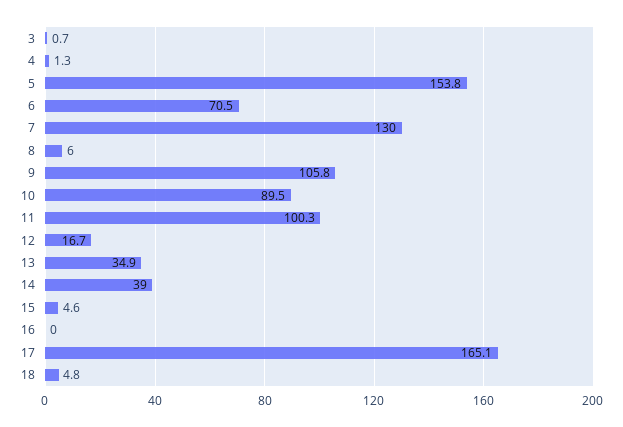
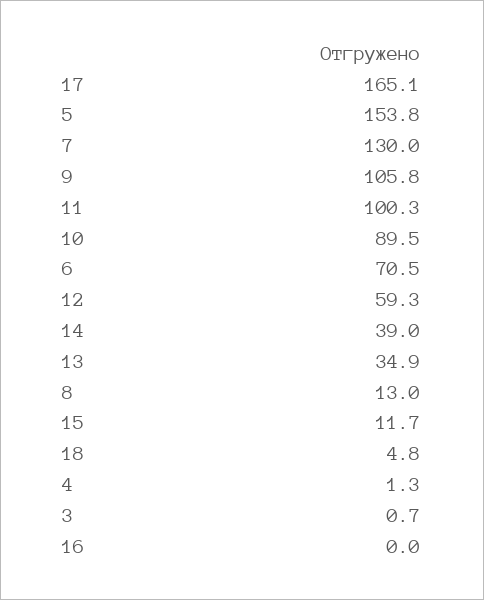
  {
    "3": 0.7,
    "4": 1.3,
    "5": 153.8,
    "6": 70.5,
    "7": 130,
-   "8": 6,
+   "8": 13,
    "9": 105.8,
    "10": 89.5,
    "11": 100.3,
-   "12": 16.7,
+   "12": 59.3,
    "13": 34.9,
    "14": 39,
-   "15": 4.6,
+   "15": 11.7,
    "16": 0,
    "17": 165.1,
    "18": 4.8
  }

